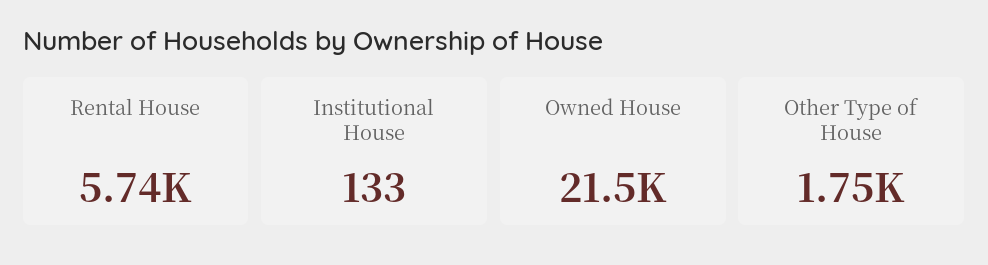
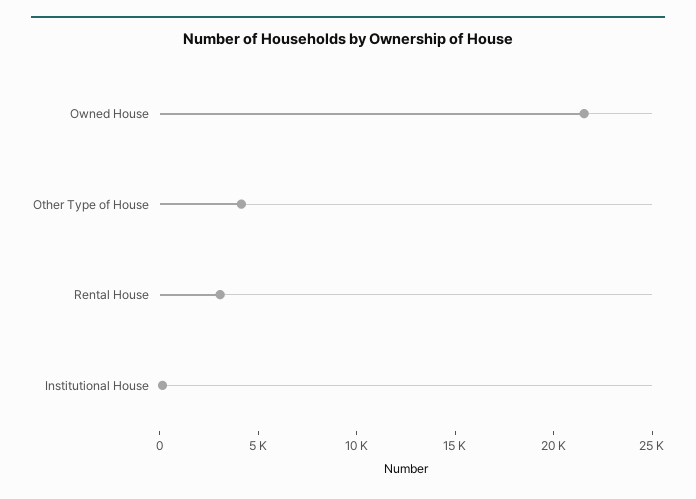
  {
-   "Rental House": 5740,
+   "Rental House": 3000,
    "Institutional House": 133,
    "Owned House": 21500,
-   "Other Type of House": 1750
+   "Other Type of House": 4000
  }

